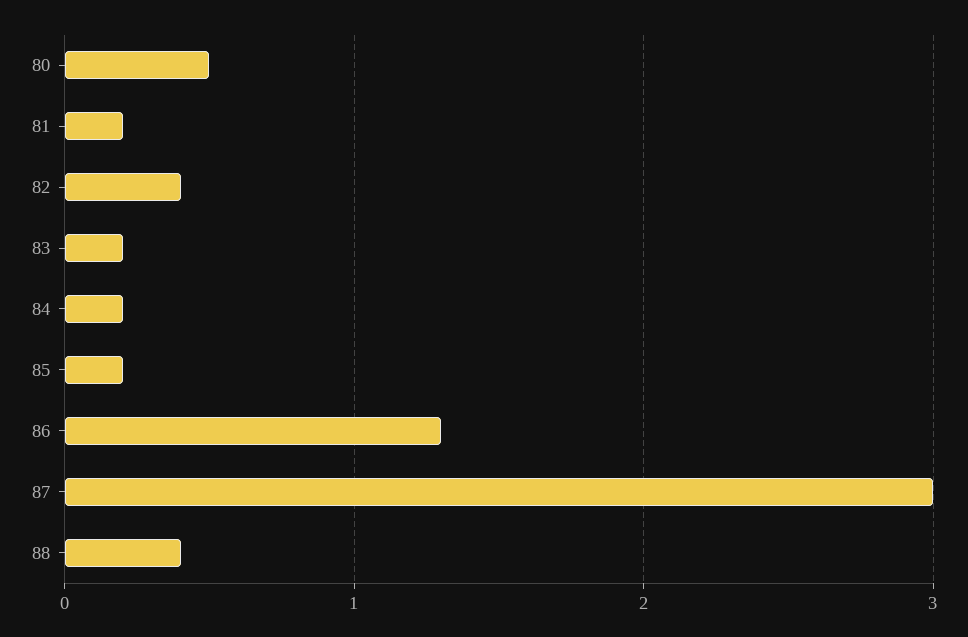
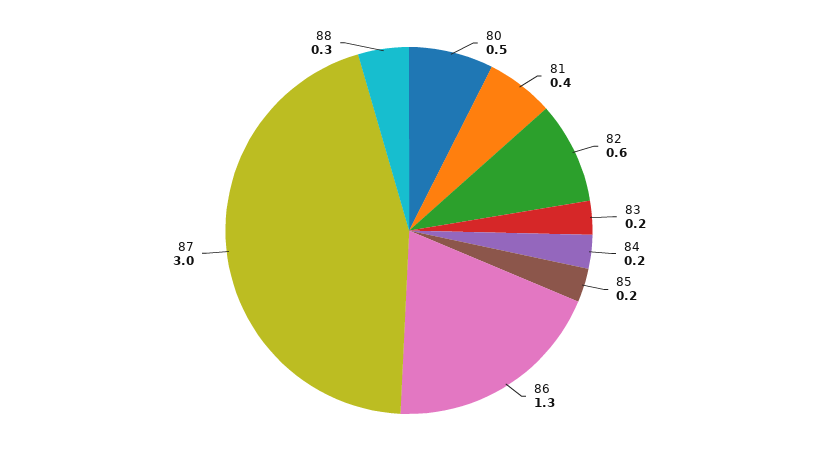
  {
    "80": 0.5,
-   "81": 0.2,
+   "81": 0.4,
-   "82": 0.4,
+   "82": 0.6,
    "83": 0.2,
    "84": 0.2,
    "85": 0.2,
    "86": 1.3,
    "87": 3,
-   "88": 0.4
+   "88": 0.3
  }

